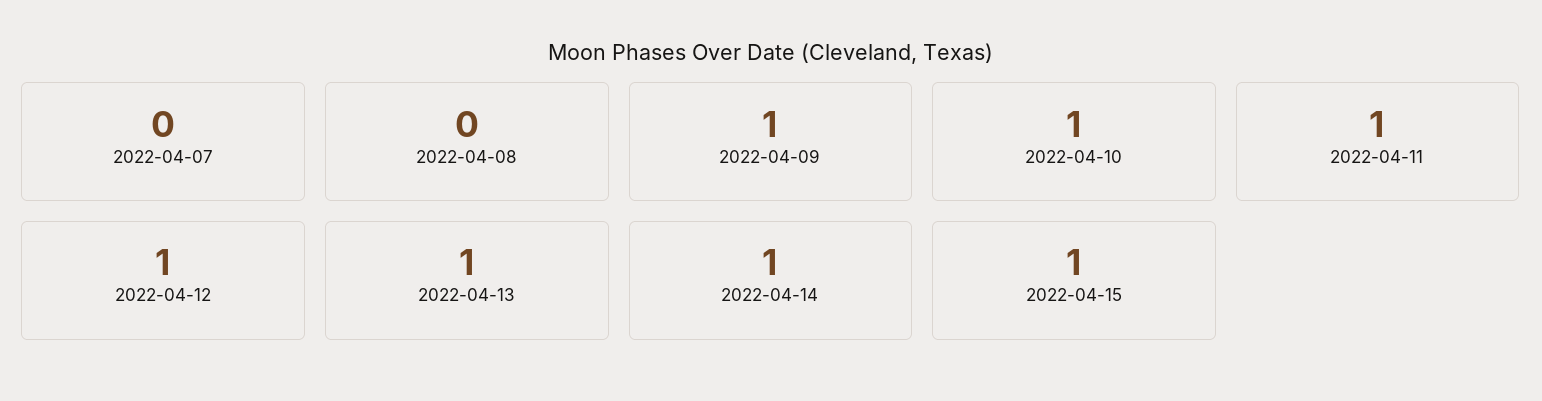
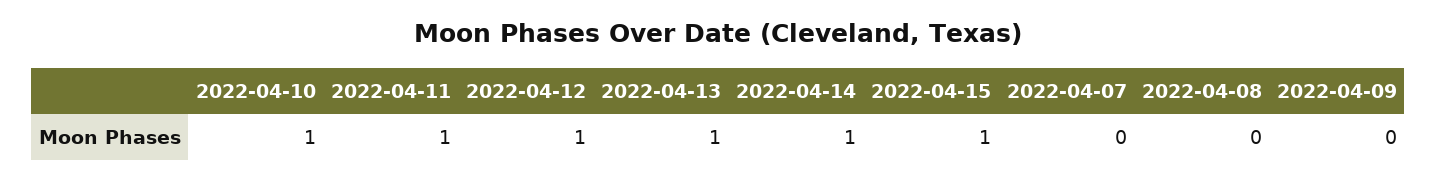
  {
    "2022-04-07": 0,
    "2022-04-08": 0,
-   "2022-04-09": 1,
+   "2022-04-09": 0,
    "2022-04-10": 1,
    "2022-04-11": 1,
    "2022-04-12": 1,
    "2022-04-13": 1,
    "2022-04-14": 1,
    "2022-04-15": 1
  }

